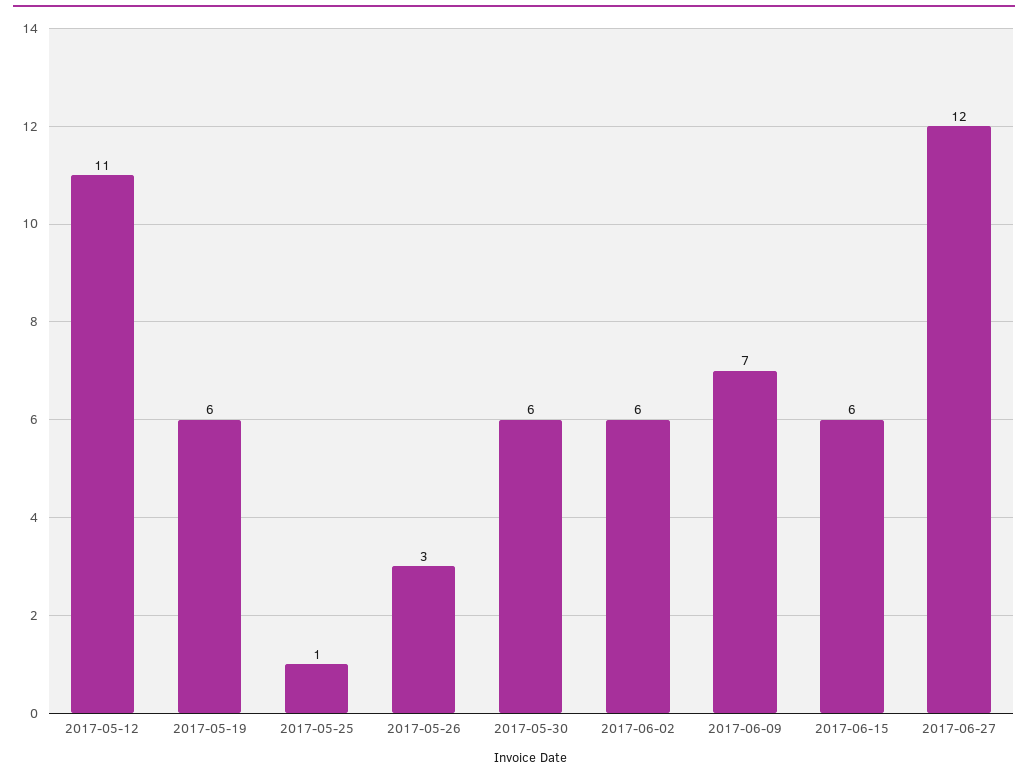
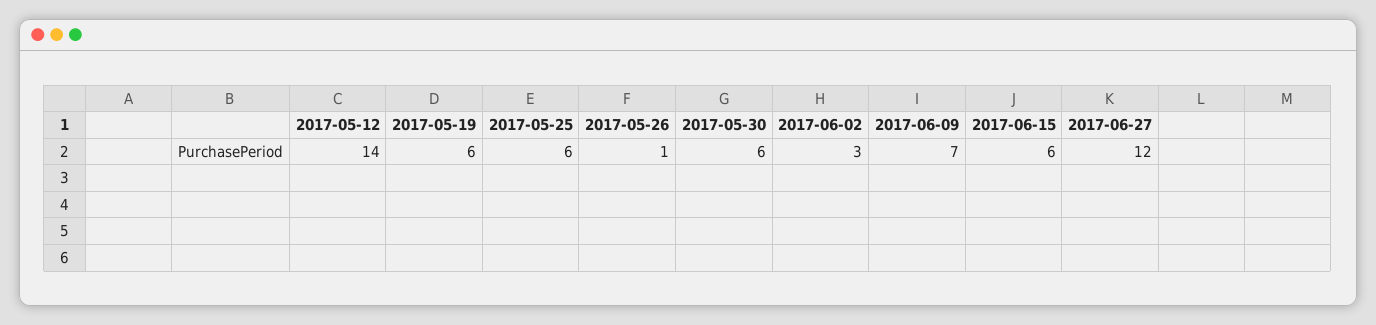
  {
-   "2017-05-12": 11,
+   "2017-05-12": 14,
    "2017-05-19": 6,
-   "2017-05-25": 1,
+   "2017-05-25": 6,
-   "2017-05-26": 3,
+   "2017-05-26": 1,
    "2017-05-30": 6,
-   "2017-06-02": 6,
+   "2017-06-02": 3,
    "2017-06-09": 7,
    "2017-06-15": 6,
    "2017-06-27": 12
  }

